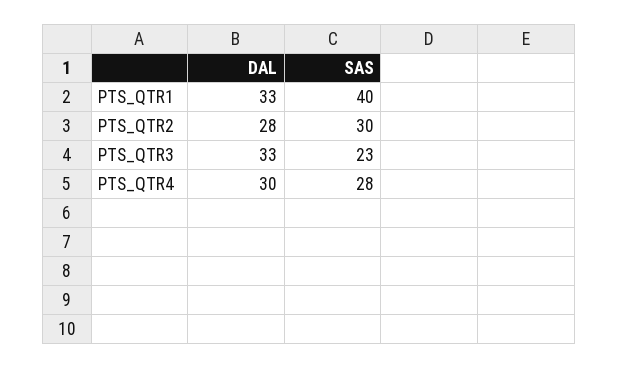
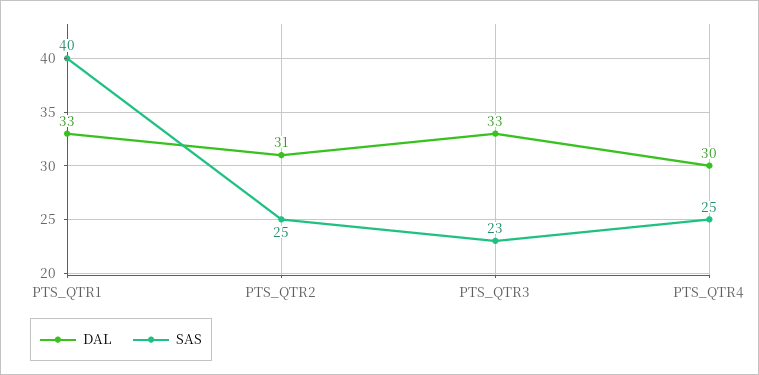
  {
    "DAL": {
      "PTS_QTR1": 33,
-     "PTS_QTR2": 28,
+     "PTS_QTR2": 31,
      "PTS_QTR3": 33,
      "PTS_QTR4": 30
    },
    "SAS": {
      "PTS_QTR1": 40,
-     "PTS_QTR2": 30,
+     "PTS_QTR2": 25,
      "PTS_QTR3": 23,
-     "PTS_QTR4": 28
+     "PTS_QTR4": 25
    }
  }

